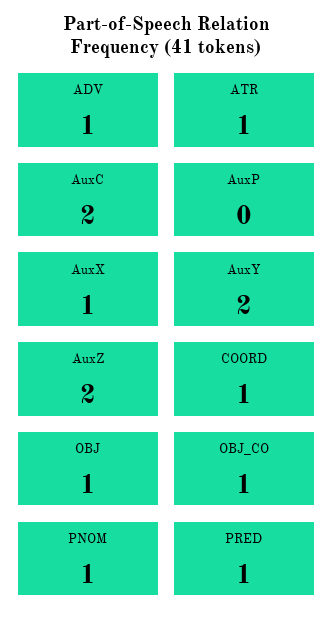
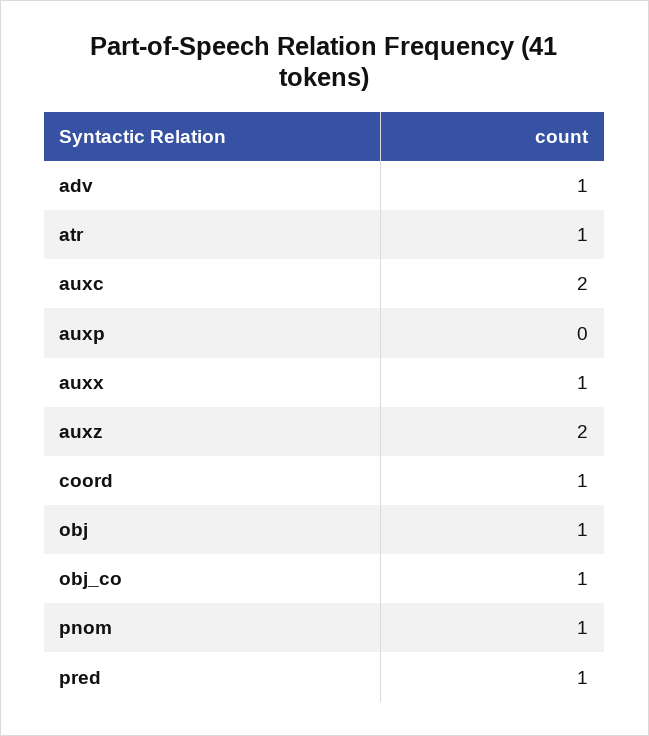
  {
    "ADV": 1,
    "ATR": 1,
    "AuxC": 2,
    "AuxP": 0,
    "AuxX": 1,
-   "AuxY": 2,
    "AuxZ": 2,
    "COORD": 1,
    "OBJ": 1,
    "OBJ_CO": 1,
    "PNOM": 1,
    "PRED": 1
  }

